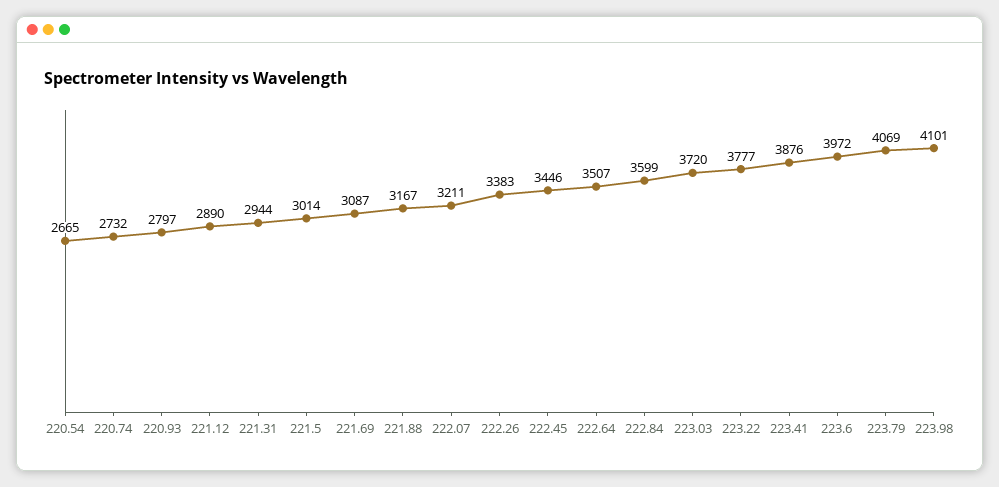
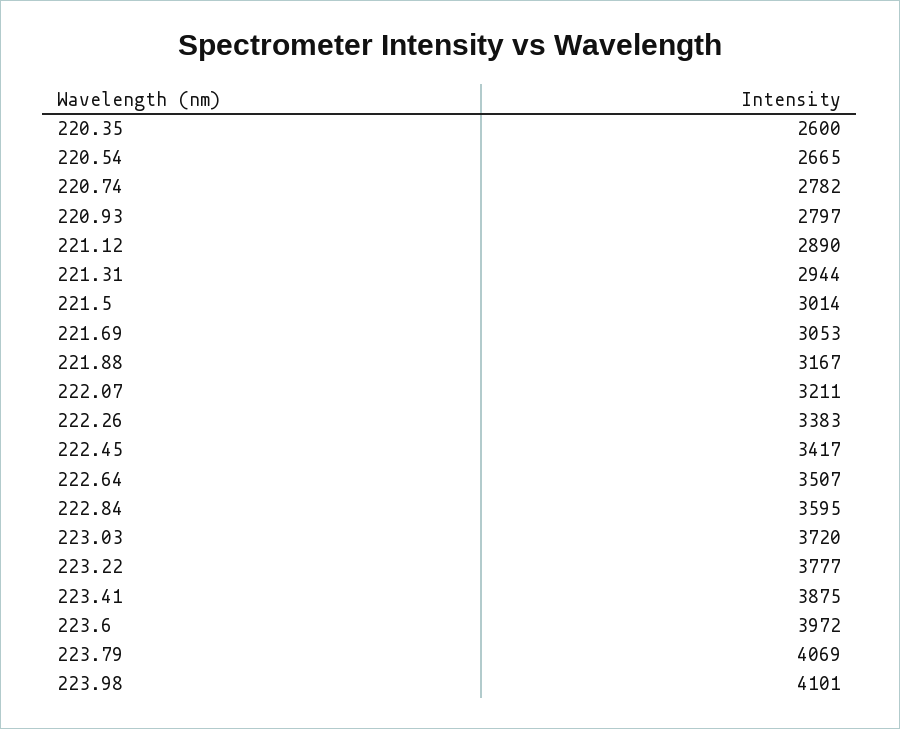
  {
    "220.54": 2665,
-   "220.74": 2732,
+   "220.74": 2782,
    "220.93": 2797,
    "221.12": 2890,
    "221.31": 2944,
    "221.5": 3014,
-   "221.69": 3087,
+   "221.69": 3053,
    "221.88": 3167,
    "222.07": 3211,
    "222.26": 3383,
-   "222.45": 3446,
+   "222.45": 3417,
    "222.64": 3507,
-   "222.84": 3599,
+   "222.84": 3595,
    "223.03": 3720,
    "223.22": 3777,
-   "223.41": 3876,
+   "223.41": 3875,
    "223.6": 3972,
    "223.79": 4069,
-   "223.98": 4101
+   "223.98": 4101,
+   "220.35": 2600
  }

